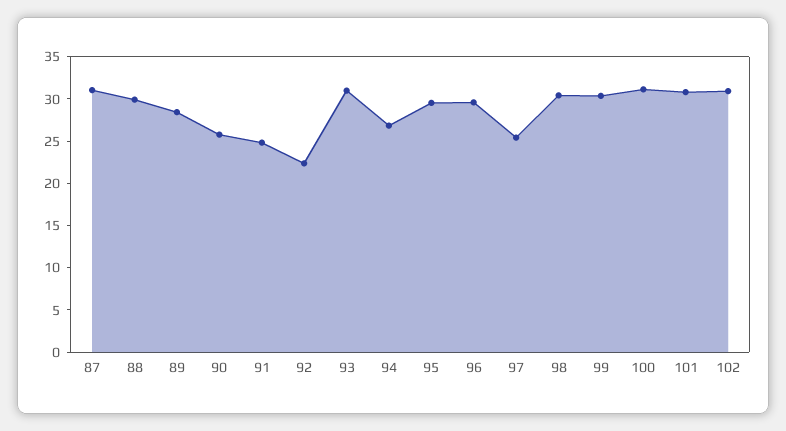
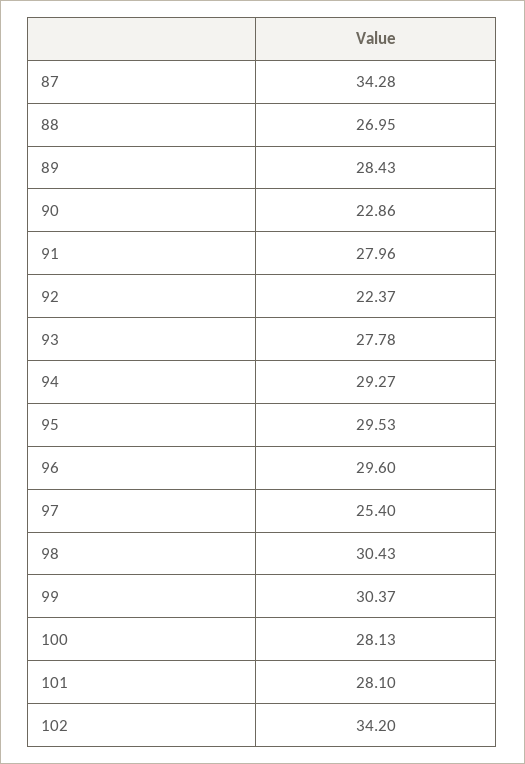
  {
-   "87": 31,
+   "87": 34.28,
-   "88": 30,
+   "88": 26.95,
    "89": 28.43,
-   "90": 26,
+   "90": 22.86,
-   "91": 25,
+   "91": 27.96,
    "92": 22.37,
-   "93": 31,
+   "93": 27.78,
-   "94": 27,
+   "94": 29.27,
    "95": 29.53,
    "96": 29.6,
    "97": 25.4,
    "98": 30.43,
    "99": 30.37,
-   "100": 31,
+   "100": 28.13,
-   "101": 31,
+   "101": 28.1,
-   "102": 31
+   "102": 34.2
  }

